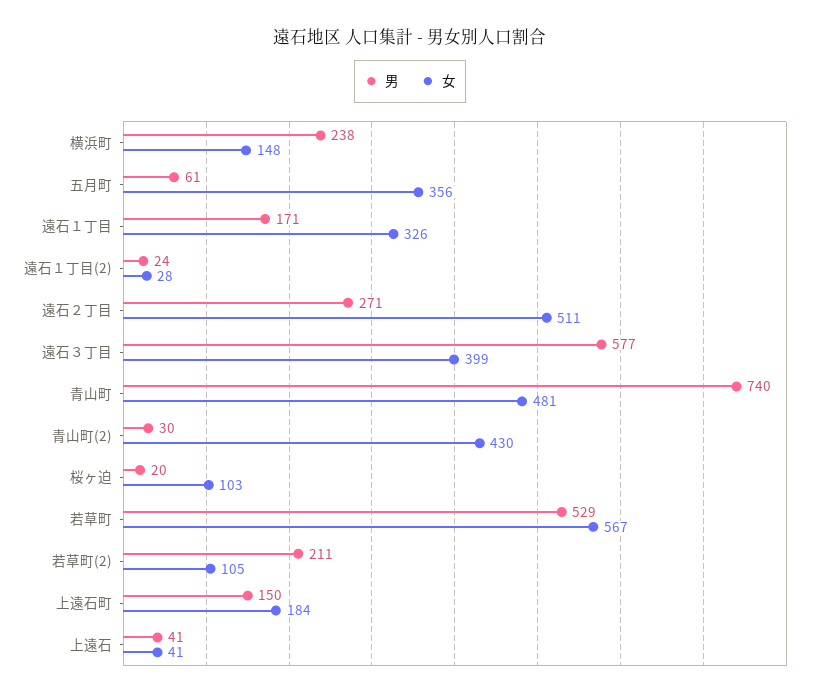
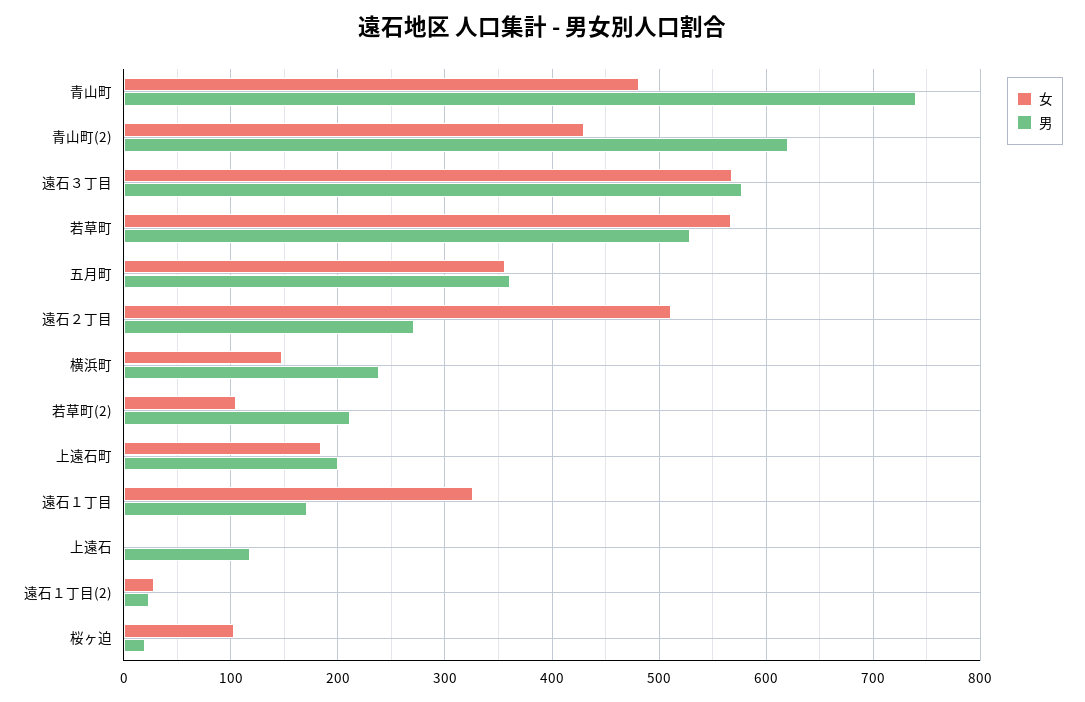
  {
    "男": {
      "横浜町": 238,
-     "五月町": 61,
+     "五月町": 360,
      "遠石１丁目": 171,
      "遠石１丁目(2)": 24,
      "遠石２丁目": 271,
      "遠石３丁目": 577,
      "青山町": 740,
-     "青山町(2)": 30,
+     "青山町(2)": 620,
      "桜ヶ迫": 20,
      "若草町": 529,
      "若草町(2)": 211,
-     "上遠石町": 150,
+     "上遠石町": 200,
-     "上遠石": 41
+     "上遠石": 120
    },
    "女": {
      "横浜町": 148,
      "五月町": 356,
      "遠石１丁目": 326,
      "遠石１丁目(2)": 28,
      "遠石２丁目": 511,
-     "遠石３丁目": 399,
+     "遠石３丁目": 570,
      "青山町": 481,
      "青山町(2)": 430,
      "桜ヶ迫": 103,
      "若草町": 567,
      "若草町(2)": 105,
      "上遠石町": 184,
-     "上遠石": 41
+     "上遠石": 0
    }
  }

